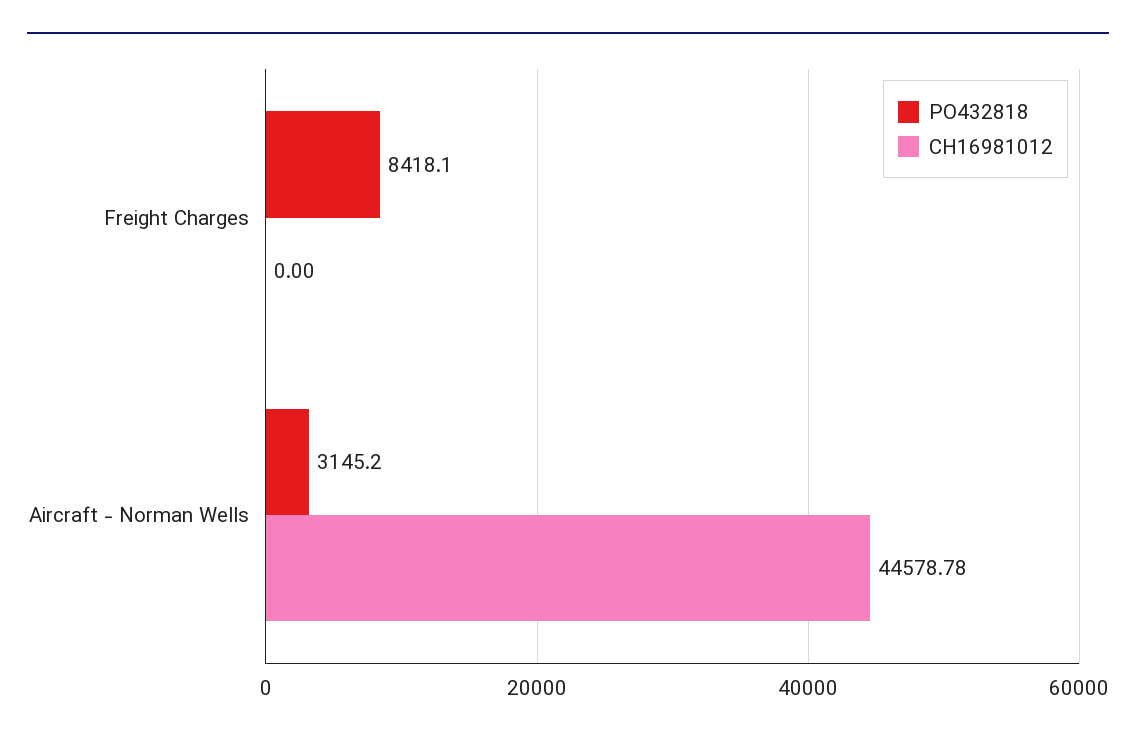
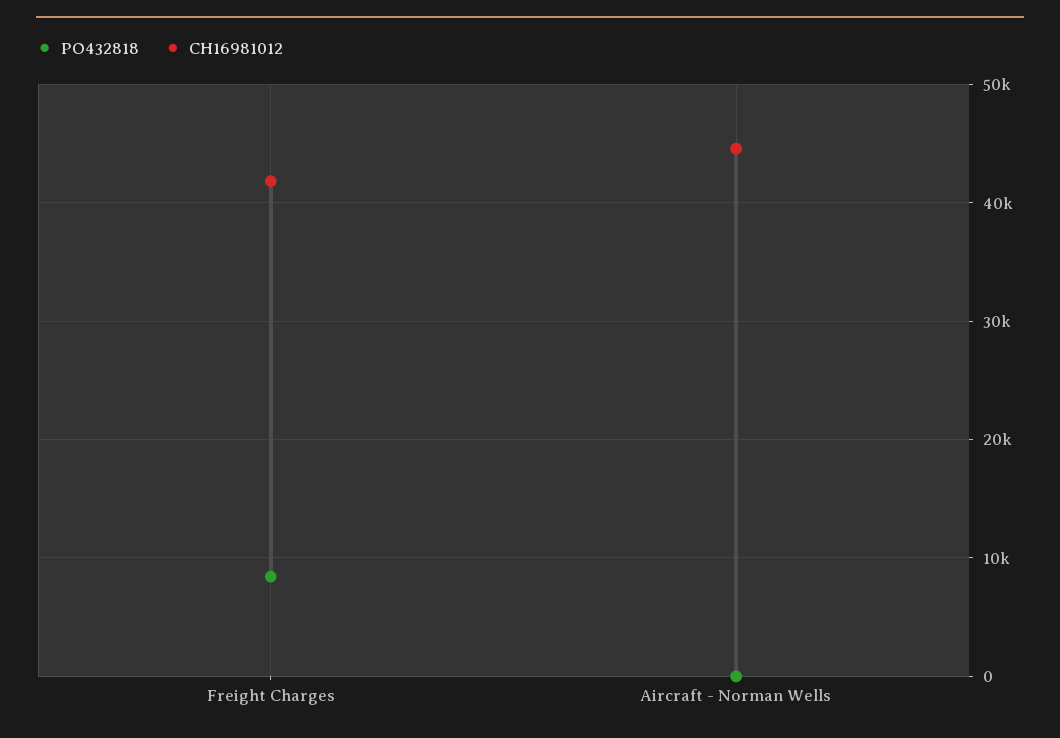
  {
    "PO432818": {
      "Freight Charges": 8418.1,
-     "Aircraft - Norman Wells": 3145.2
+     "Aircraft - Norman Wells": 0
    },
    "CH16981012": {
-     "Freight Charges": 0,
+     "Freight Charges": 42000,
      "Aircraft - Norman Wells": 44578.78
    }
  }

